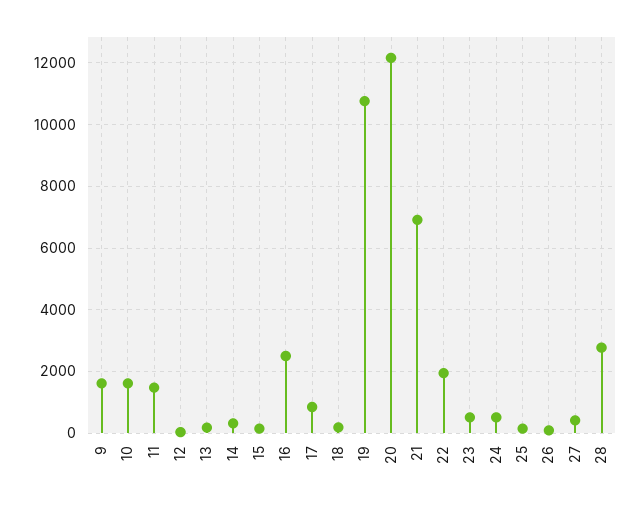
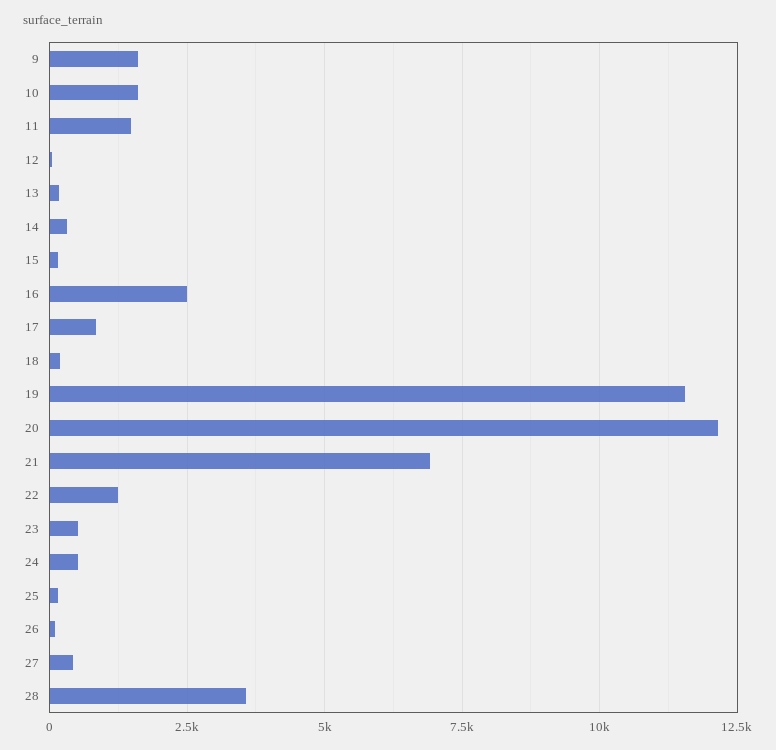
  {
    "9": 1600,
    "10": 1600,
    "11": 1400,
    "12": 0,
    "13": 200,
    "14": 400,
    "15": 200,
    "16": 2600,
    "17": 800,
    "18": 200,
-   "19": 10800,
+   "19": 11500,
    "20": 12200,
    "21": 7000,
-   "22": 2000,
+   "22": 1250,
    "23": 600,
    "24": 600,
    "25": 200,
    "26": 0,
    "27": 400,
-   "28": 2800
+   "28": 3500
  }

